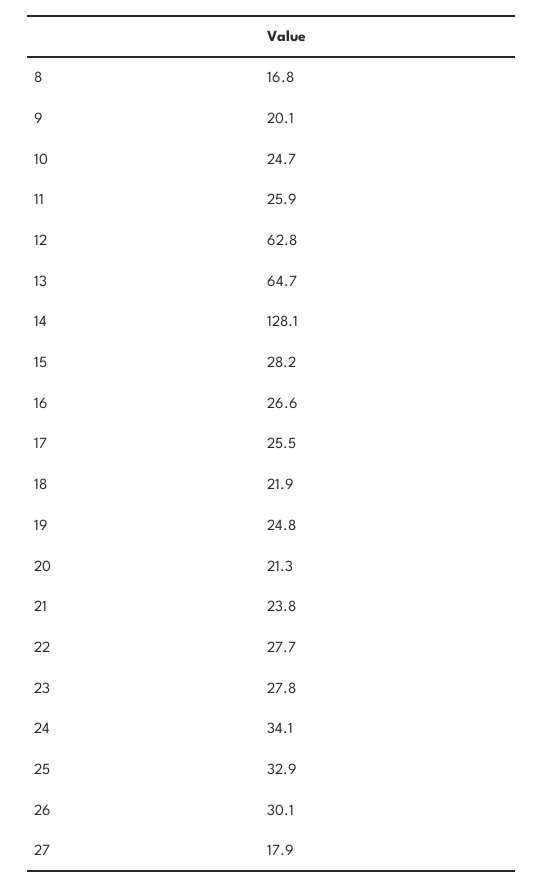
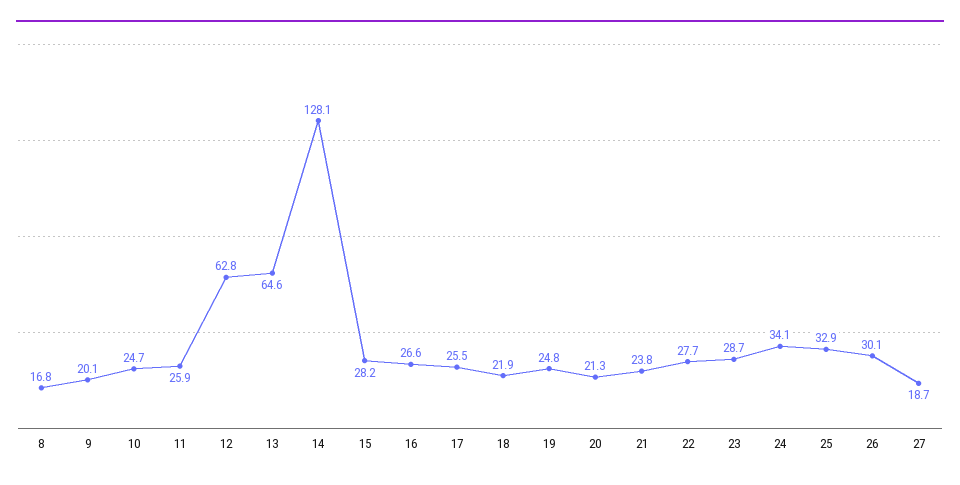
  {
    "8": 16.8,
    "9": 20.1,
    "10": 24.7,
    "11": 25.9,
    "12": 62.8,
-   "13": 64.7,
+   "13": 64.6,
    "14": 128.1,
    "15": 28.2,
    "16": 26.6,
    "17": 25.5,
    "18": 21.9,
    "19": 24.8,
    "20": 21.3,
    "21": 23.8,
    "22": 27.7,
-   "23": 27.8,
+   "23": 28.7,
    "24": 34.1,
    "25": 32.9,
    "26": 30.1,
-   "27": 17.9
+   "27": 18.7
  }

